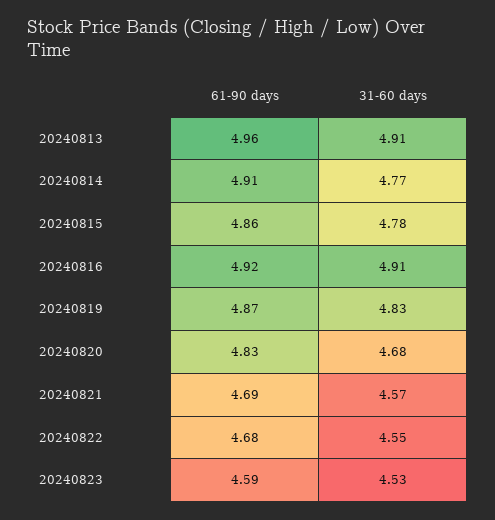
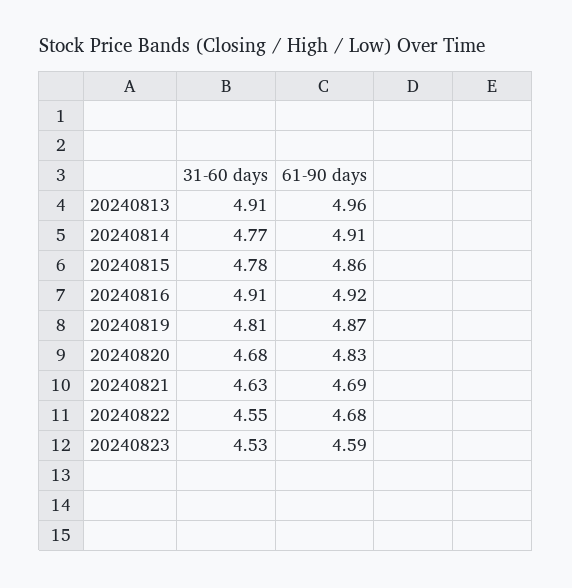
  {
    "61-90 days": {
      "20240813": 4.96,
      "20240814": 4.91,
      "20240815": 4.86,
      "20240816": 4.92,
      "20240819": 4.87,
      "20240820": 4.83,
      "20240821": 4.69,
      "20240822": 4.68,
      "20240823": 4.59
    },
    "31-60 days": {
      "20240813": 4.91,
      "20240814": 4.77,
      "20240815": 4.78,
      "20240816": 4.91,
-     "20240819": 4.83,
+     "20240819": 4.81,
      "20240820": 4.68,
-     "20240821": 4.57,
+     "20240821": 4.63,
      "20240822": 4.55,
      "20240823": 4.53
    }
  }

